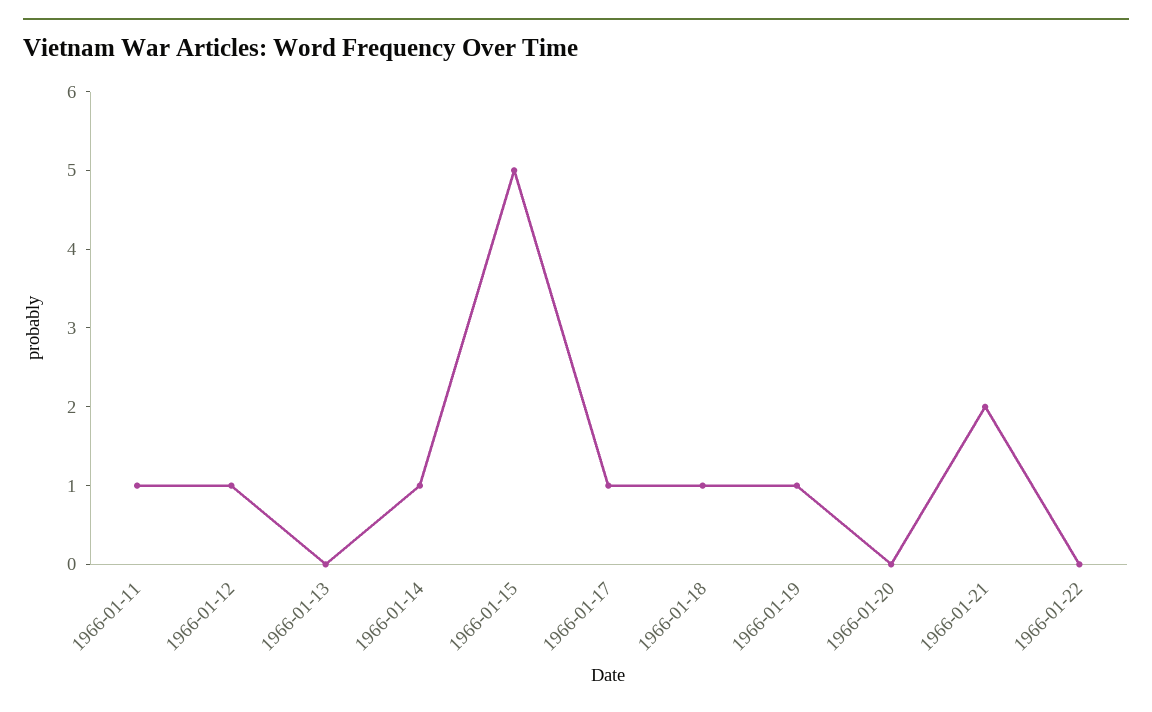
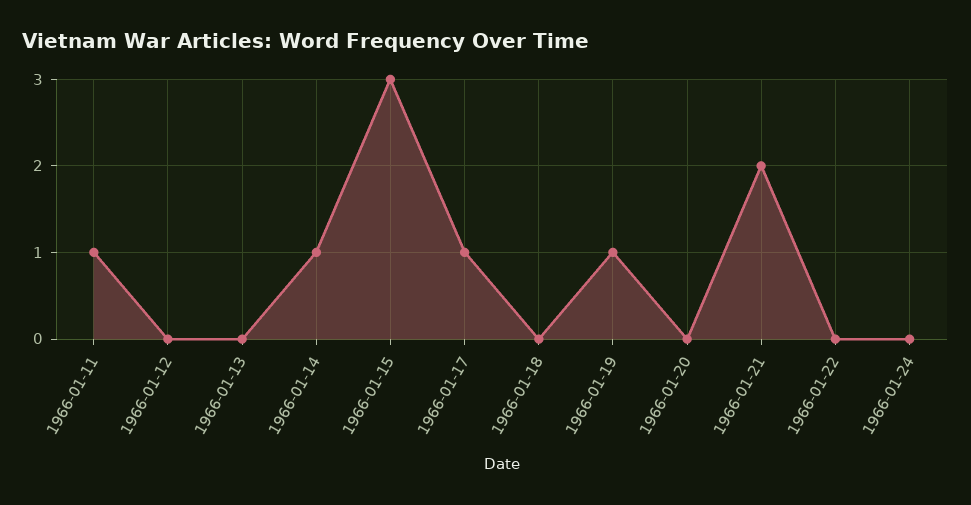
  {
    "1966-01-11": 1,
-   "1966-01-12": 1,
+   "1966-01-12": 0,
    "1966-01-13": 0,
    "1966-01-14": 1,
-   "1966-01-15": 5,
+   "1966-01-15": 3,
    "1966-01-17": 1,
-   "1966-01-18": 1,
+   "1966-01-18": 0,
    "1966-01-19": 1,
    "1966-01-20": 0,
    "1966-01-21": 2,
-   "1966-01-22": 0
+   "1966-01-22": 0,
+   "1966-01-24": 0
  }

